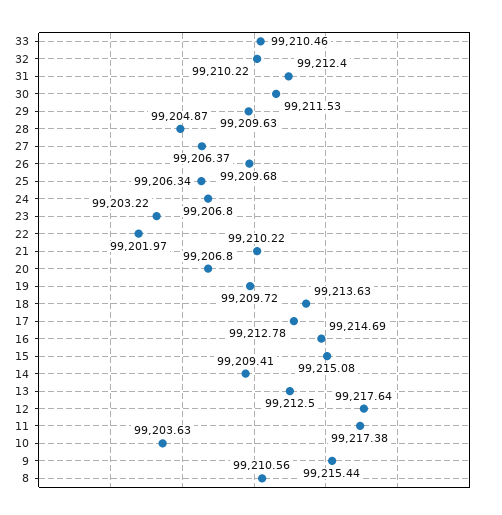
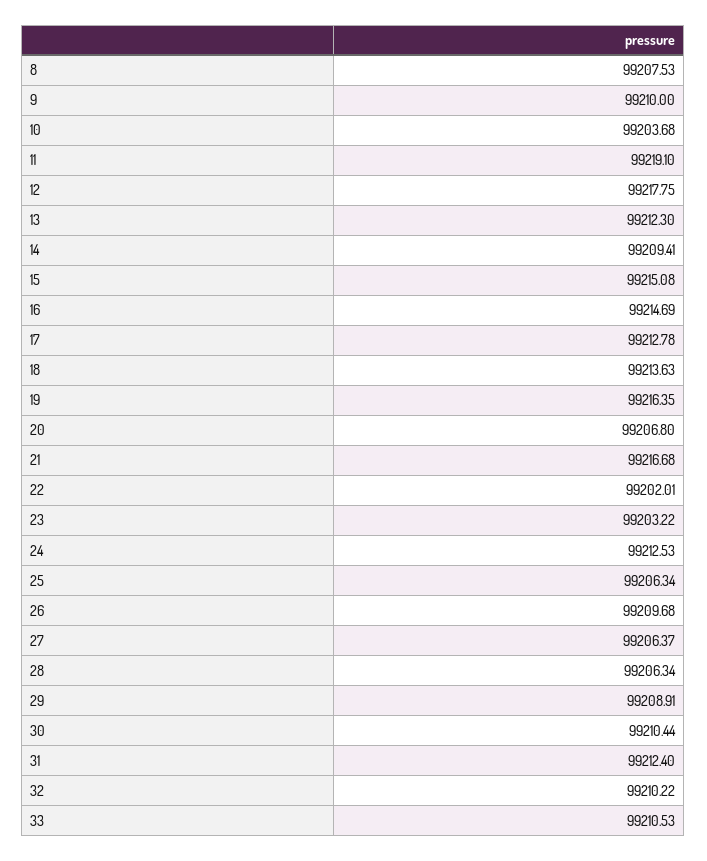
  {
-   "33": 99210.46,
+   "33": 99210.53,
    "32": 99210.22,
    "31": 99212.4,
-   "30": 99211.53,
+   "30": 99210.44,
-   "29": 99209.63,
+   "29": 99208.91,
-   "28": 99204.87,
+   "28": 99206.34,
    "27": 99206.37,
    "26": 99209.68,
    "25": 99206.34,
-   "24": 99206.8,
+   "24": 99212.53,
    "23": 99203.22,
-   "22": 99201.97,
+   "22": 99202.01,
-   "21": 99210.22,
+   "21": 99216.68,
    "20": 99206.8,
-   "19": 99209.72,
+   "19": 99216.35,
    "18": 99213.63,
    "17": 99212.78,
    "16": 99214.69,
    "15": 99215.08,
    "14": 99209.41,
-   "13": 99212.5,
+   "13": 99212.3,
-   "12": 99217.64,
+   "12": 99217.75,
-   "11": 99217.38,
+   "11": 99219.1,
-   "10": 99203.63,
+   "10": 99203.68,
-   "9": 99215.44,
+   "9": 99210,
-   "8": 99210.56
+   "8": 99207.53
  }

